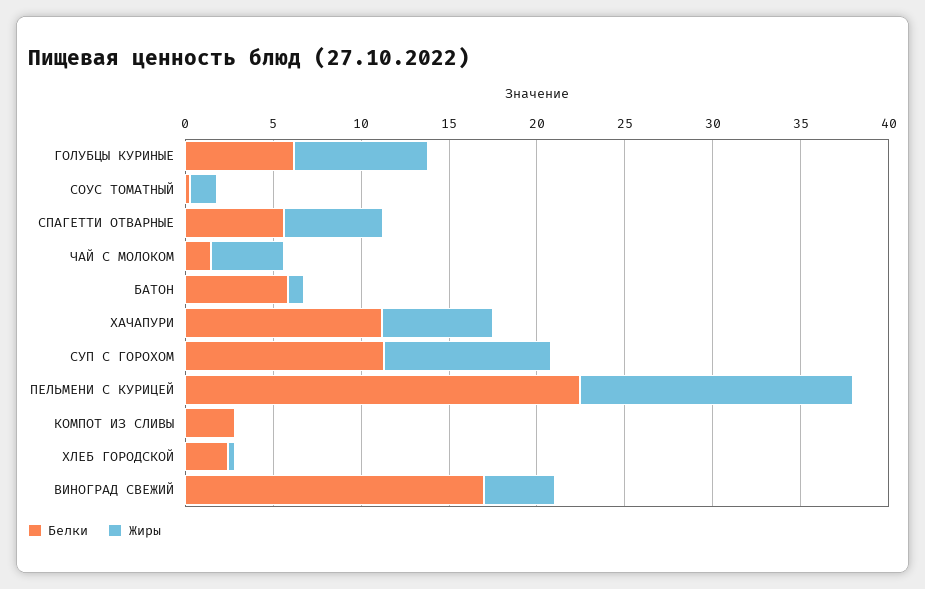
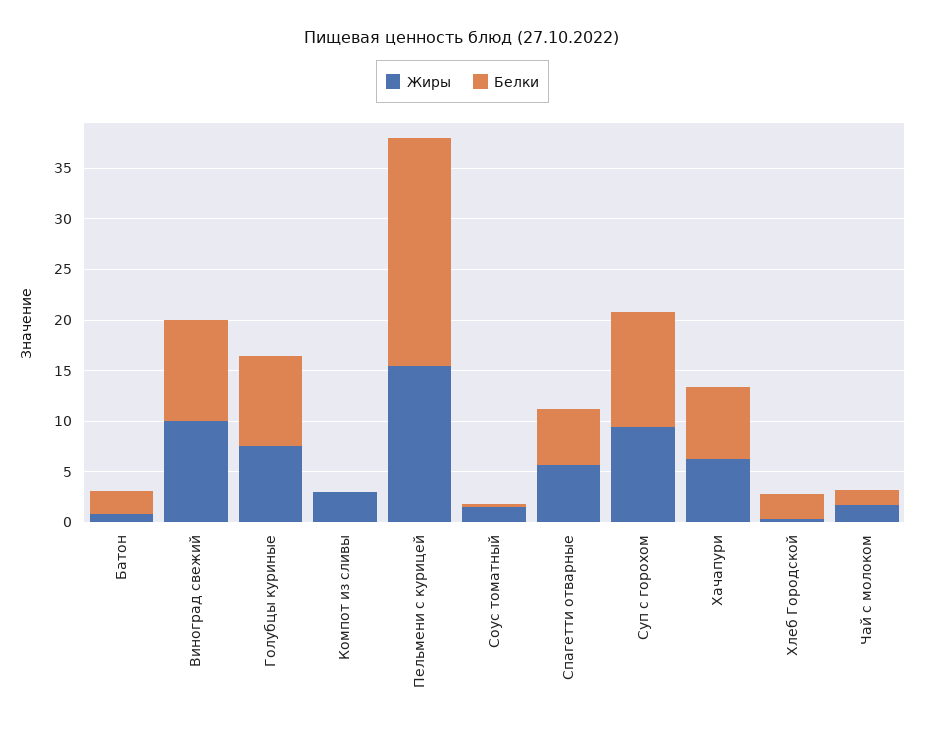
  {
    "Белки": {
-     "ГОЛУБЦЫ КУРИНЫЕ": 6,
+     "ГОЛУБЦЫ КУРИНЫЕ": 9,
      "СОУС ТОМАТНЫЙ": 0,
      "СПАГЕТТИ ОТВАРНЫЕ": 6,
      "ЧАЙ С МОЛОКОМ": 1,
-     "БАТОН": 6,
+     "БАТОН": 2,
-     "ХАЧАПУРИ": 11,
+     "ХАЧАПУРИ": 7,
      "СУП С ГОРОХОМ": 11,
      "ПЕЛЬМЕНИ С КУРИЦЕЙ": 22,
-     "КОМПОТ ИЗ СЛИВЫ": 3,
+     "КОМПОТ ИЗ СЛИВЫ": 0,
      "ХЛЕБ ГОРОДСКОЙ": 2,
-     "ВИНОГРАД СВЕЖИЙ": 17
+     "ВИНОГРАД СВЕЖИЙ": 10
    },
    "Жиры": {
      "ГОЛУБЦЫ КУРИНЫЕ": 8,
      "СОУС ТОМАТНЫЙ": 2,
      "СПАГЕТТИ ОТВАРНЫЕ": 6,
-     "ЧАЙ С МОЛОКОМ": 4,
+     "ЧАЙ С МОЛОКОМ": 2,
      "БАТОН": 1,
      "ХАЧАПУРИ": 6,
      "СУП С ГОРОХОМ": 9,
      "ПЕЛЬМЕНИ С КУРИЦЕЙ": 16,
-     "КОМПОТ ИЗ СЛИВЫ": 0,
+     "КОМПОТ ИЗ СЛИВЫ": 3,
      "ХЛЕБ ГОРОДСКОЙ": 0,
-     "ВИНОГРАД СВЕЖИЙ": 4
+     "ВИНОГРАД СВЕЖИЙ": 10
    }
  }

